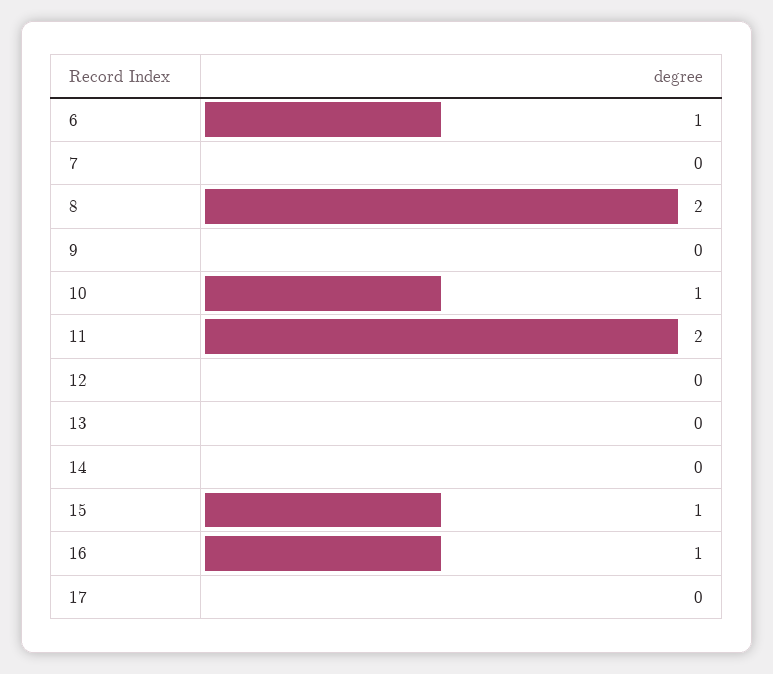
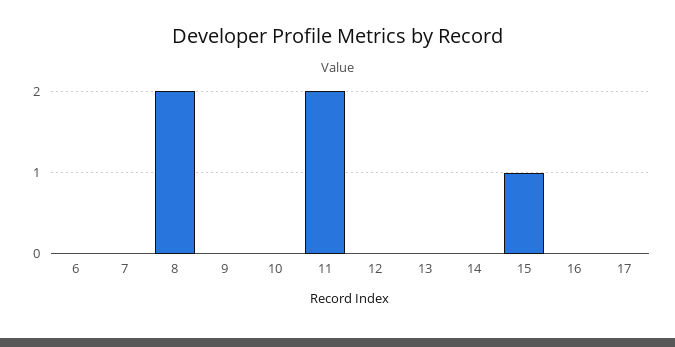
  {
-   "6": 1,
+   "6": 0,
    "7": 0,
    "8": 2,
    "9": 0,
-   "10": 1,
+   "10": 0,
    "11": 2,
    "12": 0,
    "13": 0,
    "14": 0,
    "15": 1,
-   "16": 1,
+   "16": 0,
    "17": 0
  }

